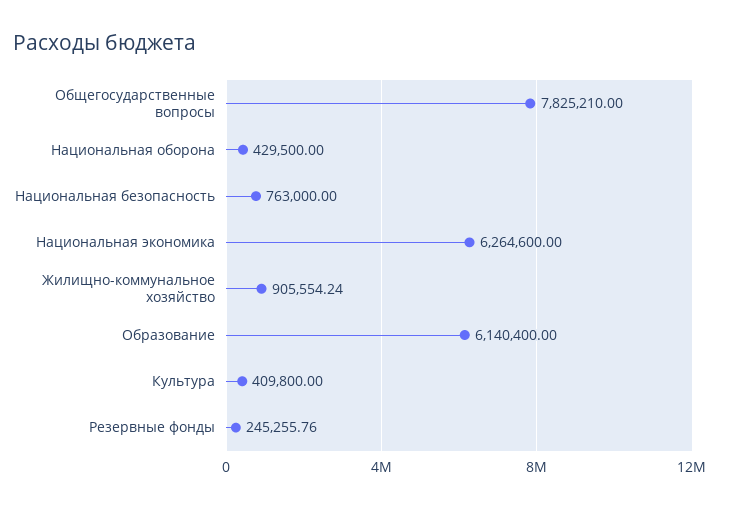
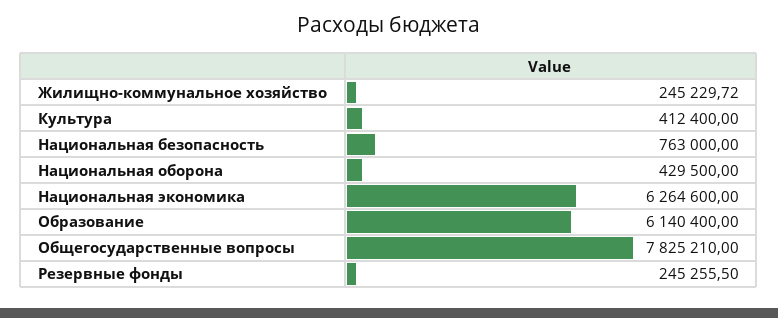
  {
    "Общегосударственные вопросы": 7825210,
    "Национальная оборона": 429500,
    "Национальная безопасность": 763000,
    "Национальная экономика": 6264600,
-   "Жилищно-коммунальное хозяйство": 905554.24,
+   "Жилищно-коммунальное хозяйство": 245229.72,
    "Образование": 6140400,
-   "Культура": 409800,
+   "Культура": 412400,
-   "Резервные фонды": 245255.76
+   "Резервные фонды": 245255.5
  }

